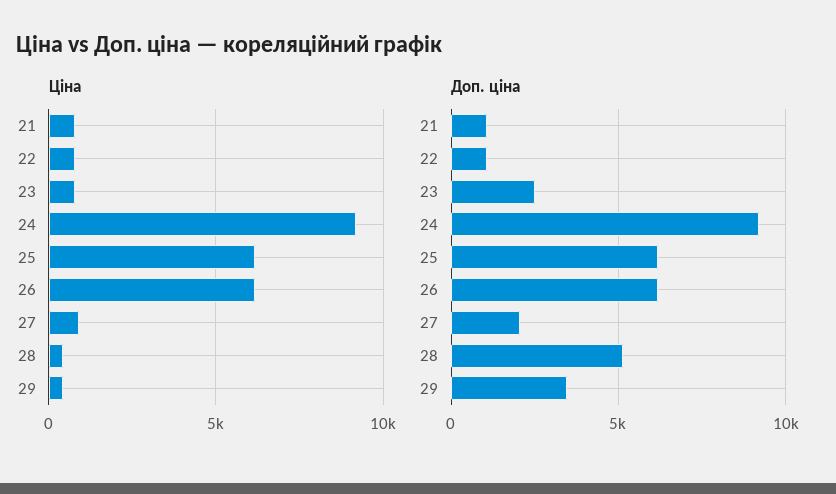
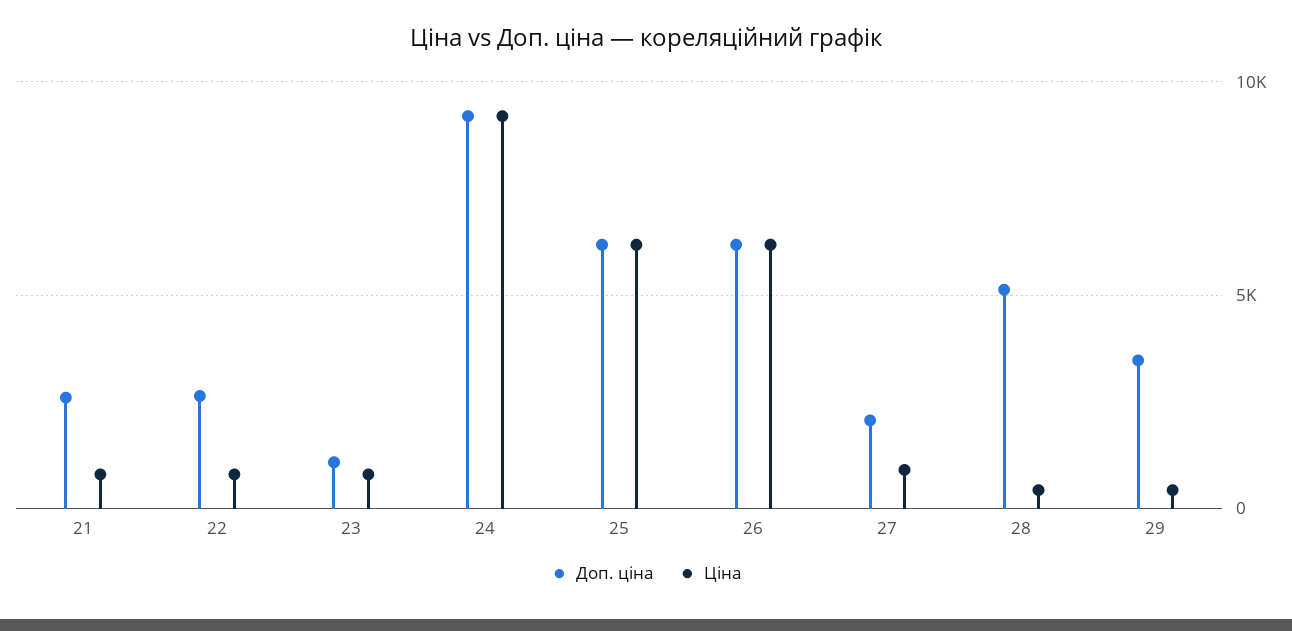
  {
    "Ціна": {
      "21": 1000,
      "22": 1000,
      "23": 1000,
      "24": 9000,
      "25": 6000,
      "26": 6000,
      "27": 1000,
      "28": 500,
      "29": 500
    },
    "Доп. ціна": {
-     "21": 1000,
+     "21": 2500,
-     "22": 1000,
+     "22": 2500,
-     "23": 2500,
+     "23": 1000,
      "24": 9000,
      "25": 6000,
      "26": 6000,
      "27": 2000,
      "28": 5000,
      "29": 3500
    }
  }

